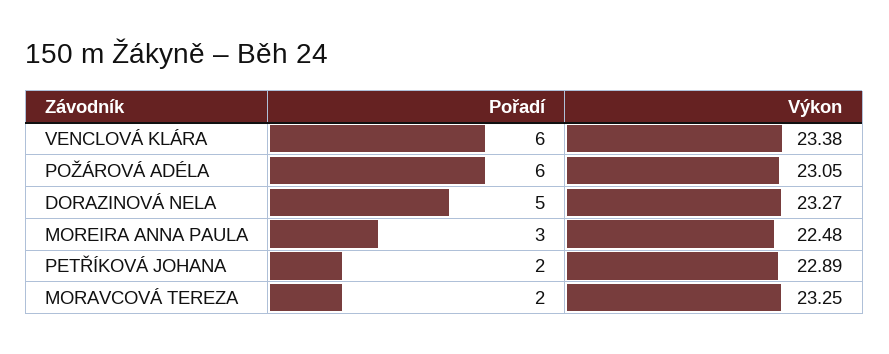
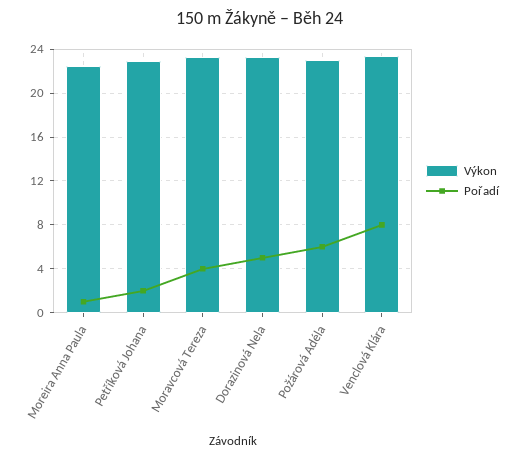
  {
    "Pořadí": {
-     "VENCLOVÁ KLÁRA": 6,
+     "VENCLOVÁ KLÁRA": 8,
      "POŽÁROVÁ ADÉLA": 6,
      "DORAZINOVÁ NELA": 5,
-     "MOREIRA ANNA PAULA": 3,
+     "MOREIRA ANNA PAULA": 1,
      "PETŘÍKOVÁ JOHANA": 2,
-     "MORAVCOVÁ TEREZA": 2
+     "MORAVCOVÁ TEREZA": 4
    },
    "Výkon": {
      "VENCLOVÁ KLÁRA": 23.38,
      "POŽÁROVÁ ADÉLA": 23.05,
      "DORAZINOVÁ NELA": 23.27,
      "MOREIRA ANNA PAULA": 22.48,
      "PETŘÍKOVÁ JOHANA": 22.89,
      "MORAVCOVÁ TEREZA": 23.25
    }
  }

